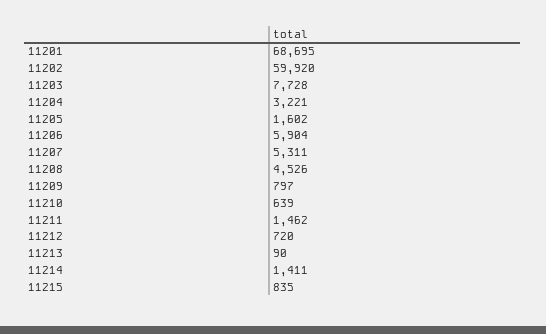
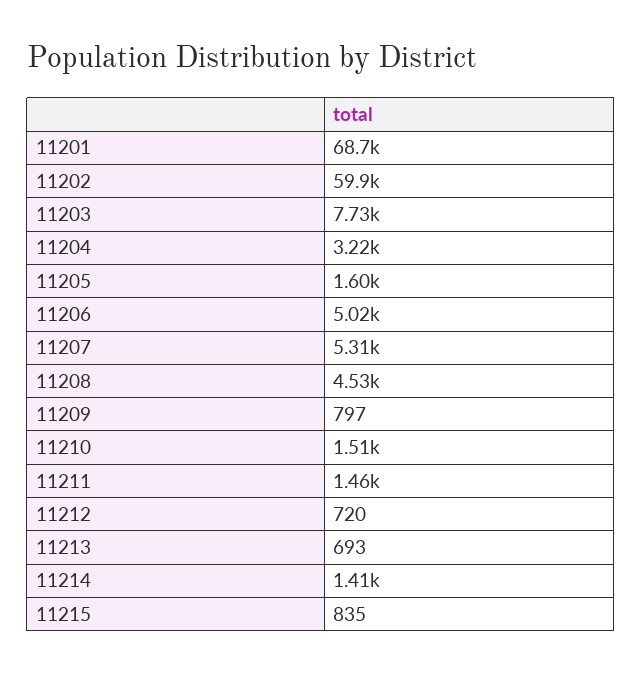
  {
    "11201": 68695,
    "11202": 59920,
    "11203": 7728,
    "11204": 3221,
    "11205": 1602,
-   "11206": 5904,
+   "11206": 5020,
    "11207": 5311,
    "11208": 4526,
    "11209": 797,
-   "11210": 639,
+   "11210": 1510,
    "11211": 1462,
    "11212": 720,
-   "11213": 90,
+   "11213": 693,
    "11214": 1411,
    "11215": 835
  }

